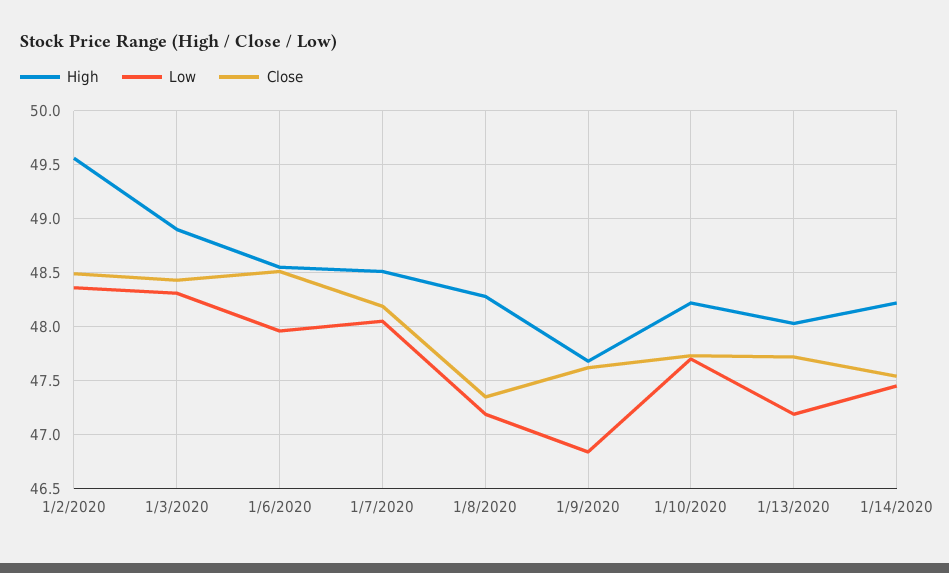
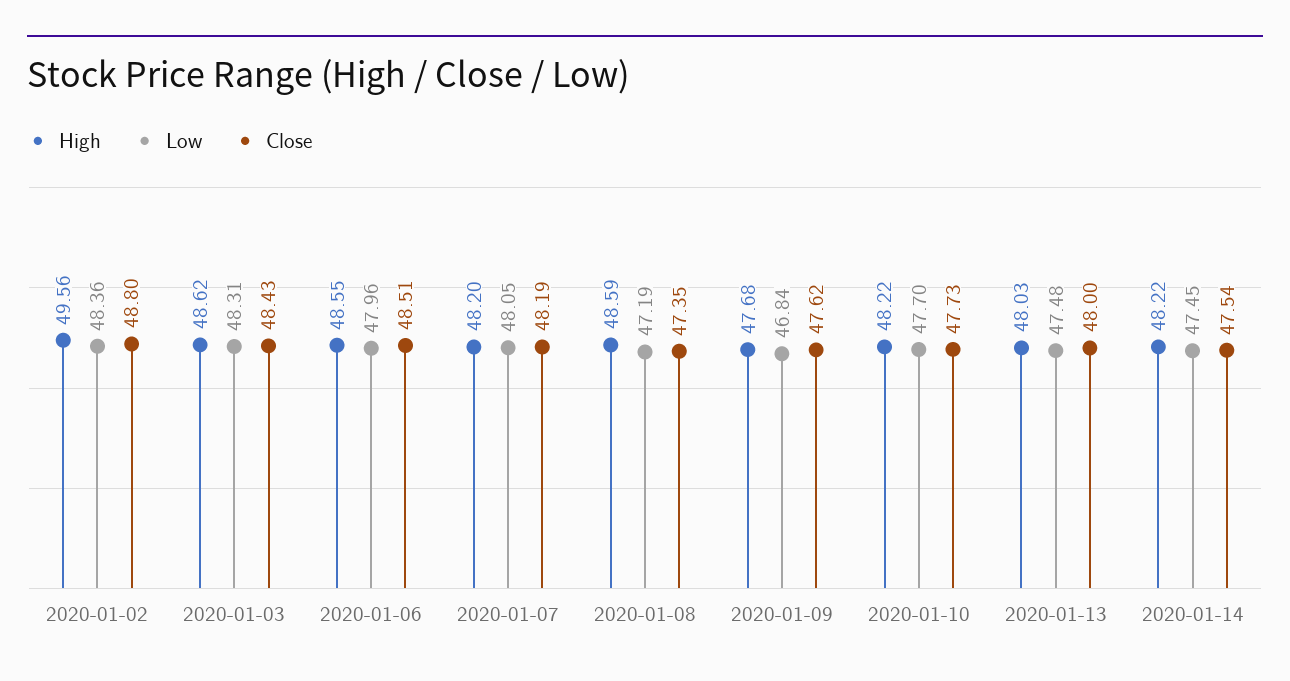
  {
    "High": {
      "1/2/2020": 49.56,
-     "1/3/2020": 48.9,
+     "1/3/2020": 48.62,
      "1/6/2020": 48.55,
-     "1/7/2020": 48.5,
+     "1/7/2020": 48.2,
-     "1/8/2020": 48.3,
+     "1/8/2020": 48.59,
      "1/9/2020": 47.68,
      "1/10/2020": 48.22,
      "1/13/2020": 48.03,
      "1/14/2020": 48.22
    },
    "Low": {
      "1/2/2020": 48.36,
      "1/3/2020": 48.31,
      "1/6/2020": 47.96,
      "1/7/2020": 48.05,
      "1/8/2020": 47.19,
      "1/9/2020": 46.84,
      "1/10/2020": 47.7,
-     "1/13/2020": 47.2,
+     "1/13/2020": 47.48,
      "1/14/2020": 47.45
    },
    "Close": {
-     "1/2/2020": 48.5,
+     "1/2/2020": 48.8,
      "1/3/2020": 48.43,
      "1/6/2020": 48.51,
      "1/7/2020": 48.19,
      "1/8/2020": 47.35,
      "1/9/2020": 47.62,
      "1/10/2020": 47.73,
-     "1/13/2020": 47.7,
+     "1/13/2020": 48,
      "1/14/2020": 47.54
    }
  }

